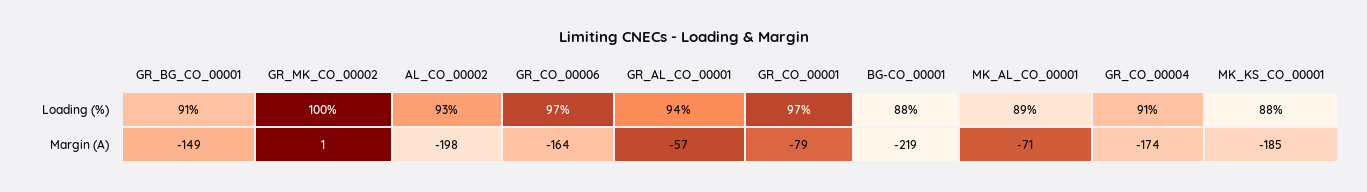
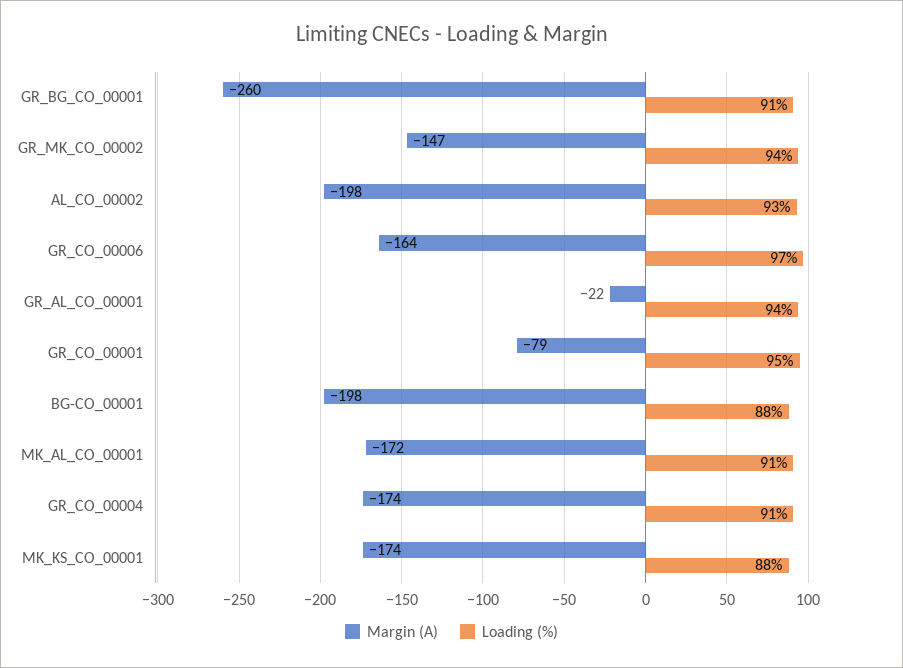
  {
    "Loading (%)": {
      "GR_BG_CO_00001": 91,
-     "GR_MK_CO_00002": 100,
+     "GR_MK_CO_00002": 94,
      "AL_CO_00002": 93,
      "GR_CO_00006": 97,
      "GR_AL_CO_00001": 94,
-     "GR_CO_00001": 97,
+     "GR_CO_00001": 95,
      "BG-CO_00001": 88,
-     "MK_AL_CO_00001": 89,
+     "MK_AL_CO_00001": 91,
      "GR_CO_00004": 91,
      "MK_KS_CO_00001": 88
    },
    "Margin (A)": {
-     "GR_BG_CO_00001": -149,
+     "GR_BG_CO_00001": -260,
-     "GR_MK_CO_00002": 1,
+     "GR_MK_CO_00002": -147,
      "AL_CO_00002": -198,
      "GR_CO_00006": -164,
-     "GR_AL_CO_00001": -57,
+     "GR_AL_CO_00001": -22,
      "GR_CO_00001": -79,
-     "BG-CO_00001": -219,
+     "BG-CO_00001": -198,
-     "MK_AL_CO_00001": -71,
+     "MK_AL_CO_00001": -172,
      "GR_CO_00004": -174,
-     "MK_KS_CO_00001": -185
+     "MK_KS_CO_00001": -174
    }
  }

